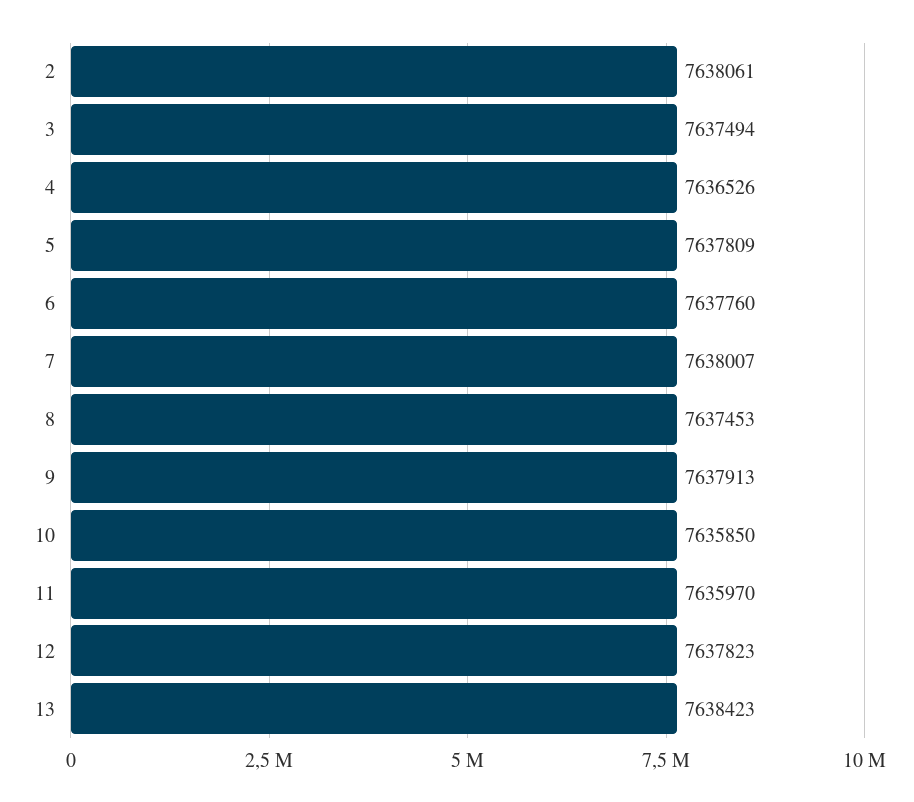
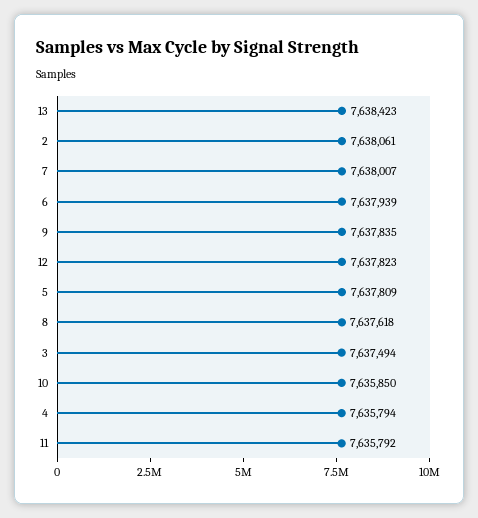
  {
    "2": 7638061,
    "3": 7637494,
-   "4": 7636526,
+   "4": 7635794,
    "5": 7637809,
-   "6": 7637760,
+   "6": 7637939,
    "7": 7638007,
-   "8": 7637453,
+   "8": 7637618,
-   "9": 7637913,
+   "9": 7637835,
    "10": 7635850,
-   "11": 7635970,
+   "11": 7635792,
    "12": 7637823,
    "13": 7638423
  }

